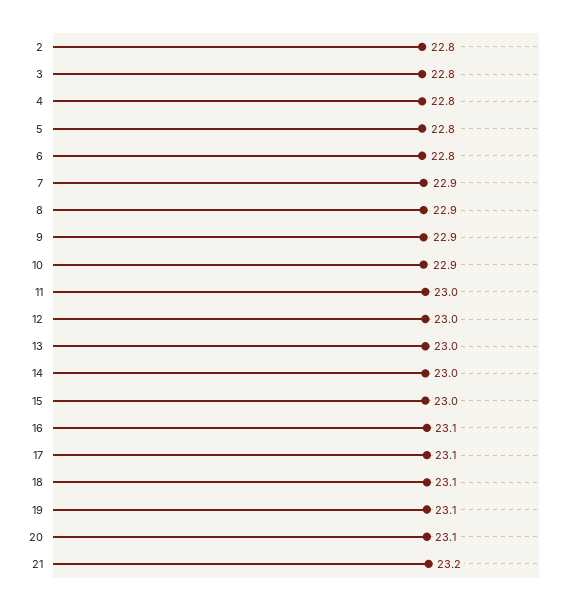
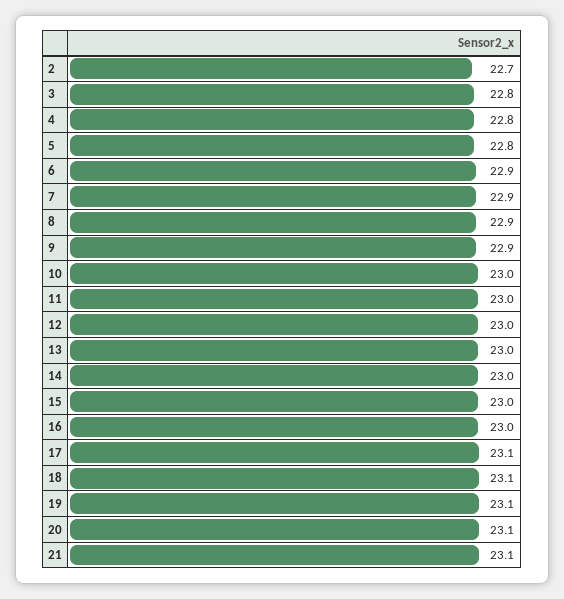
  {
-   "2": 22.8,
+   "2": 22.7,
    "3": 22.8,
    "4": 22.8,
    "5": 22.8,
-   "6": 22.8,
+   "6": 22.9,
    "7": 22.9,
    "8": 22.9,
    "9": 22.9,
-   "10": 22.9,
+   "10": 23,
    "11": 23,
    "12": 23,
    "13": 23,
    "14": 23,
    "15": 23,
-   "16": 23.1,
+   "16": 23,
    "17": 23.1,
    "18": 23.1,
    "19": 23.1,
    "20": 23.1,
-   "21": 23.2
+   "21": 23.1
  }

